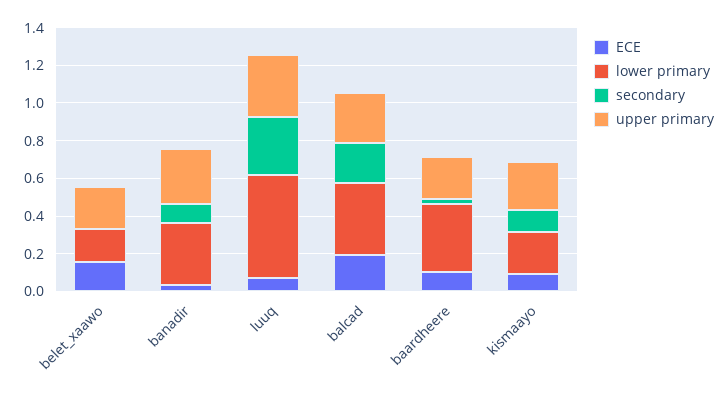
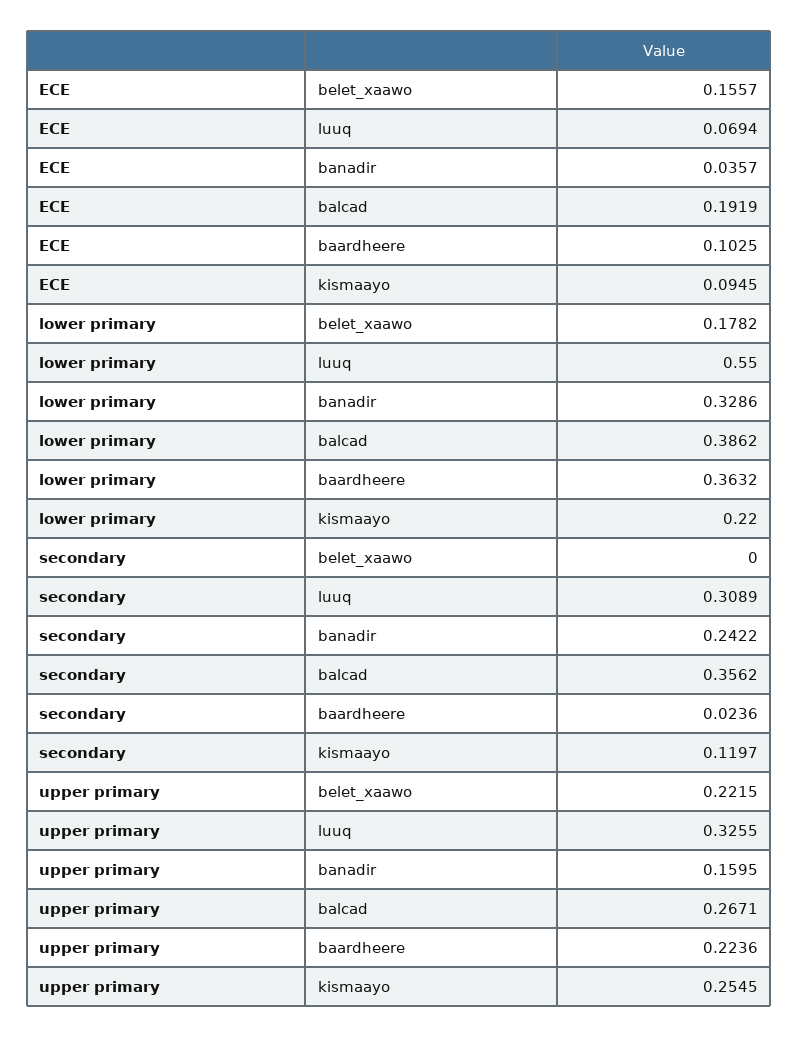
  {
    "ECE": {
      "belet_xaawo": 0.1557,
      "banadir": 0.0357,
      "luuq": 0.0694,
      "balcad": 0.1919,
      "baardheere": 0.1025,
      "kismaayo": 0.0945
    },
    "lower primary": {
      "belet_xaawo": 0.1782,
      "banadir": 0.3286,
      "luuq": 0.55,
      "balcad": 0.3862,
      "baardheere": 0.3632,
      "kismaayo": 0.22
    },
    "secondary": {
      "belet_xaawo": 0,
-     "banadir": 0.1,
+     "banadir": 0.2422,
      "luuq": 0.3089,
-     "balcad": 0.2,
+     "balcad": 0.3562,
      "baardheere": 0.0236,
      "kismaayo": 0.1197
    },
    "upper primary": {
      "belet_xaawo": 0.2215,
-     "banadir": 0.3,
+     "banadir": 0.1595,
      "luuq": 0.3255,
      "balcad": 0.2671,
      "baardheere": 0.2236,
      "kismaayo": 0.2545
    }
  }

